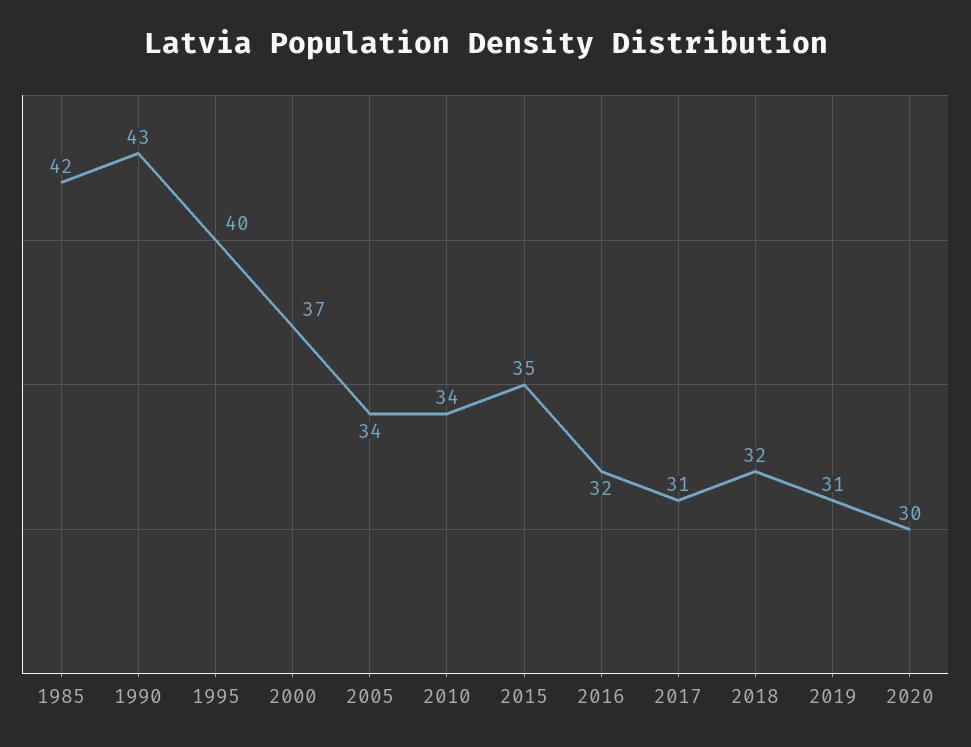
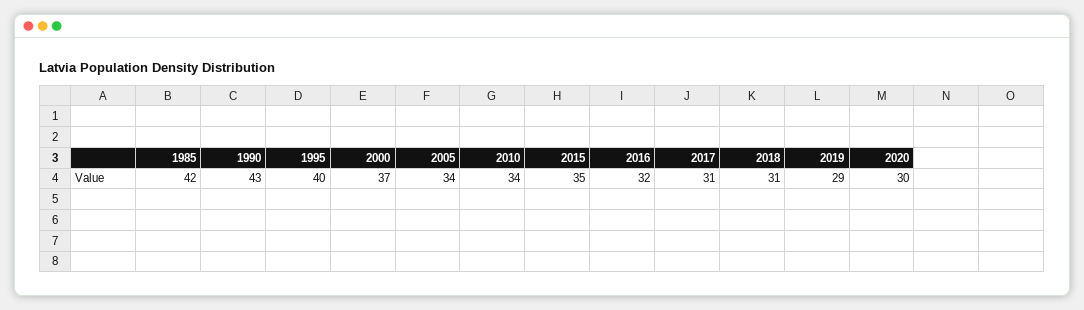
  {
    "1985": 42,
    "1990": 43,
    "1995": 40,
    "2000": 37,
    "2005": 34,
    "2010": 34,
    "2015": 35,
    "2016": 32,
    "2017": 31,
-   "2018": 32,
+   "2018": 31,
-   "2019": 31,
+   "2019": 29,
    "2020": 30
  }

